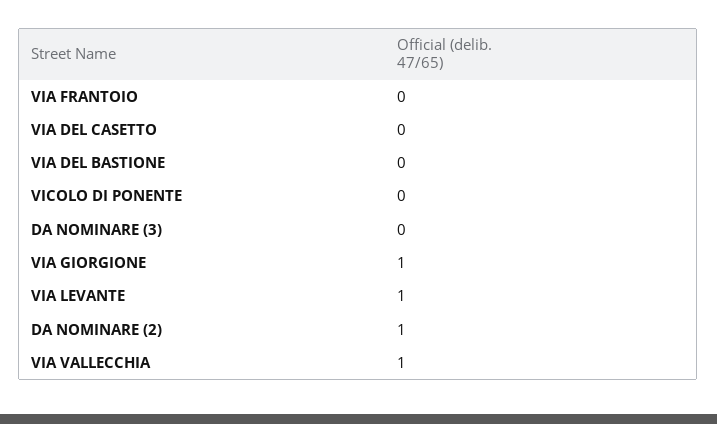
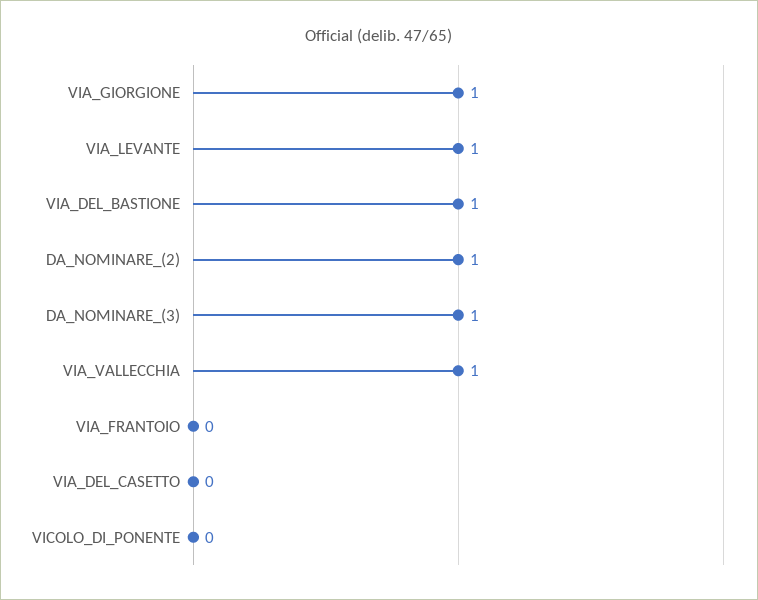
  {
    "VIA FRANTOIO": 0,
    "VIA DEL CASETTO": 0,
-   "VIA DEL BASTIONE": 0,
+   "VIA DEL BASTIONE": 1,
    "VICOLO DI PONENTE": 0,
-   "DA NOMINARE (3)": 0,
+   "DA NOMINARE (3)": 1,
    "VIA GIORGIONE": 1,
    "VIA LEVANTE": 1,
    "DA NOMINARE (2)": 1,
    "VIA VALLECCHIA": 1
  }

